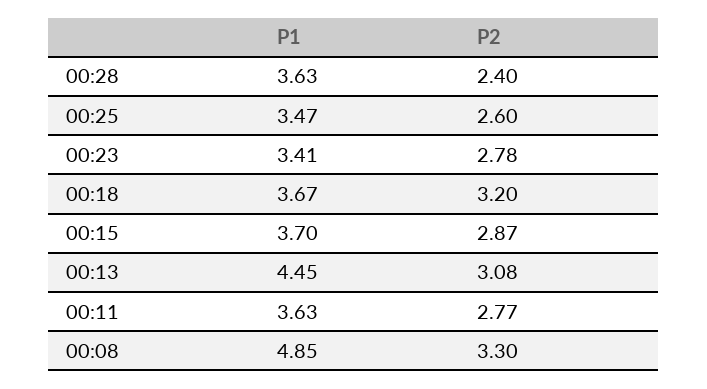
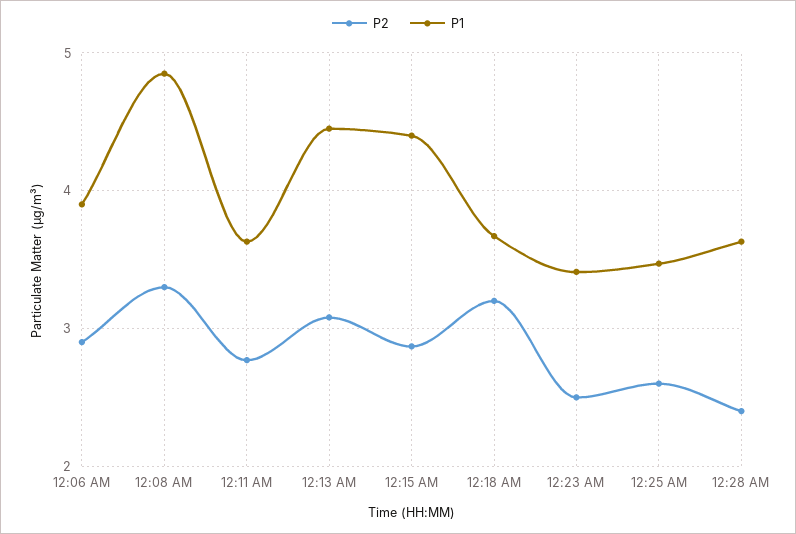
  {
    "P1": {
      "00:28": 3.63,
      "00:25": 3.47,
      "00:23": 3.41,
      "00:18": 3.67,
-     "00:15": 3.7,
+     "00:15": 4.4,
      "00:13": 4.45,
      "00:11": 3.63,
-     "00:08": 4.85
+     "00:08": 4.85,
+     "12:06 AM": 3.9
    },
    "P2": {
      "00:28": 2.4,
      "00:25": 2.6,
-     "00:23": 2.78,
+     "00:23": 2.5,
      "00:18": 3.2,
      "00:15": 2.87,
      "00:13": 3.08,
      "00:11": 2.77,
-     "00:08": 3.3
+     "00:08": 3.3,
+     "12:06 AM": 2.9
    }
  }

